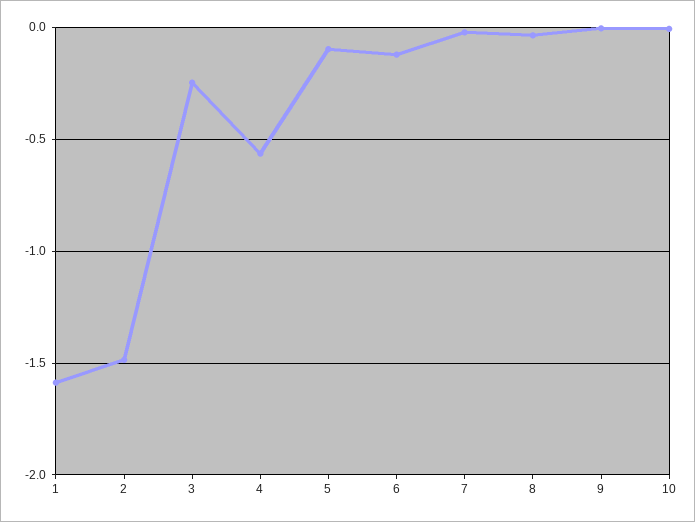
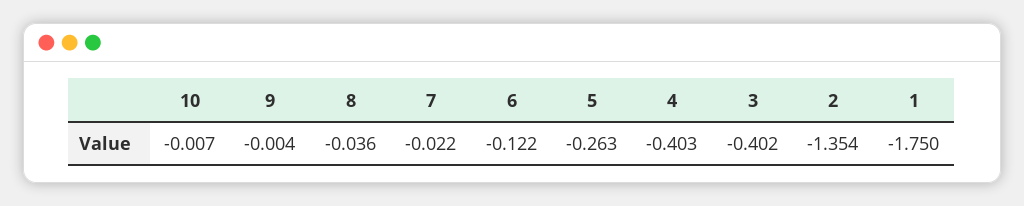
  {
-   "1": -1.6,
+   "1": -1.75,
-   "2": -1.5,
+   "2": -1.354,
-   "3": -0.25,
+   "3": -0.402,
-   "4": -0.55,
+   "4": -0.403,
-   "5": -0.1,
+   "5": -0.263,
    "6": -0.122,
    "7": -0.022,
    "8": -0.036,
    "9": -0.004,
    "10": -0.007
  }

